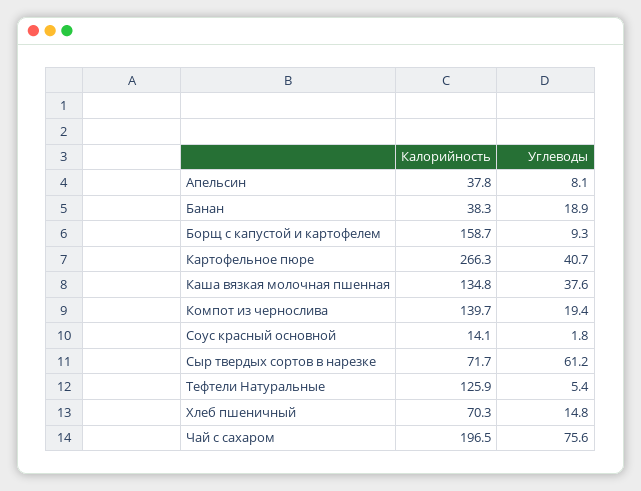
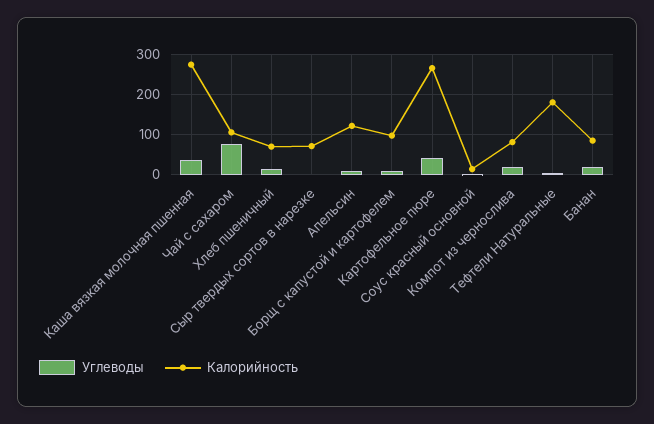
  {
    "Калорийность": {
-     "Апельсин": 37.8,
+     "Апельсин": 120,
-     "Банан": 38.3,
+     "Банан": 80,
-     "Борщ с капустой и картофелем": 158.7,
+     "Борщ с капустой и картофелем": 100,
      "Картофельное пюре": 266.3,
-     "Каша вязкая молочная пшенная": 134.8,
+     "Каша вязкая молочная пшенная": 280,
-     "Компот из чернослива": 139.7,
+     "Компот из чернослива": 80,
      "Соус красный основной": 14.1,
      "Сыр твердых сортов в нарезке": 71.7,
-     "Тефтели Натуральные": 125.9,
+     "Тефтели Натуральные": 180,
      "Хлеб пшеничный": 70.3,
-     "Чай с сахаром": 196.5
+     "Чай с сахаром": 100
    },
    "Углеводы": {
      "Апельсин": 8.1,
      "Банан": 18.9,
      "Борщ с капустой и картофелем": 9.3,
      "Картофельное пюре": 40.7,
      "Каша вязкая молочная пшенная": 37.6,
      "Компот из чернослива": 19.4,
      "Соус красный основной": 1.8,
-     "Сыр твердых сортов в нарезке": 61.2,
+     "Сыр твердых сортов в нарезке": 0,
      "Тефтели Натуральные": 5.4,
      "Хлеб пшеничный": 14.8,
      "Чай с сахаром": 75.6
    }
  }

